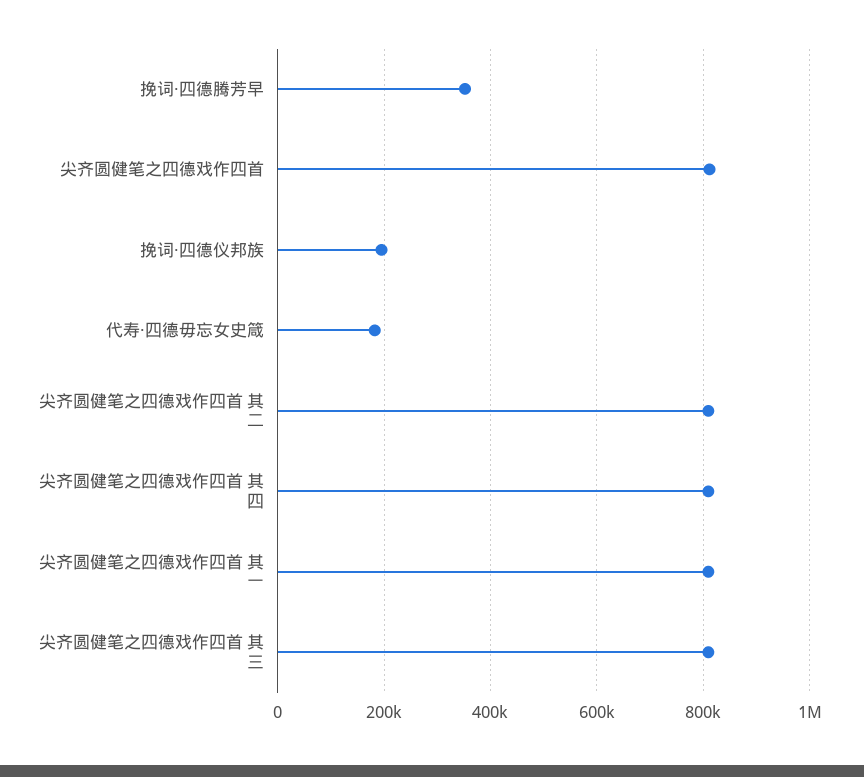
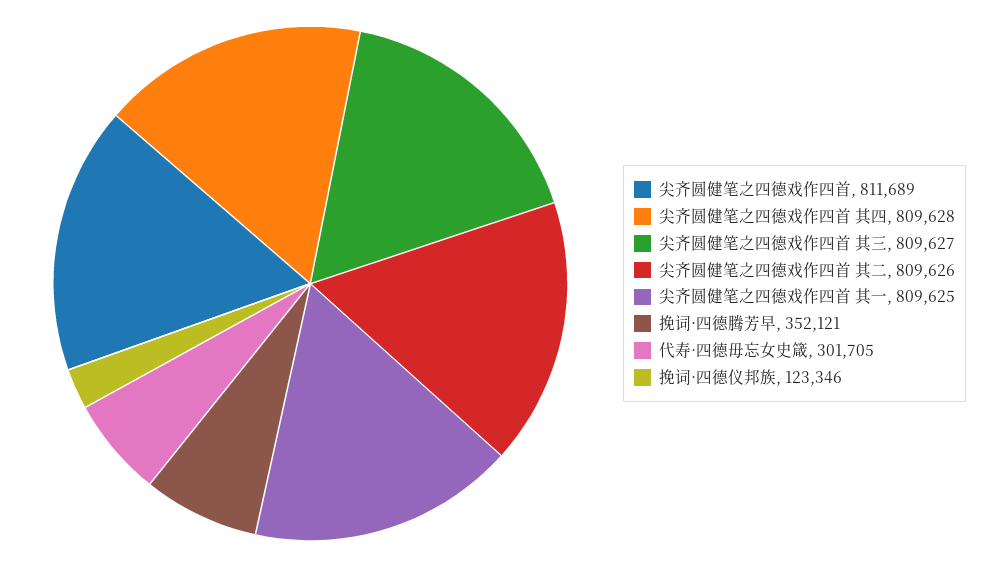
  {
    "挽词·四德腾芳早": 352121,
    "尖齐圆健笔之四德戏作四首": 811689,
-   "挽词·四德仪邦族": 200000,
+   "挽词·四德仪邦族": 123346,
-   "代寿·四德毋忘女史箴": 180000,
+   "代寿·四德毋忘女史箴": 301705,
    "尖齐圆健笔之四德戏作四首 其二": 809626,
    "尖齐圆健笔之四德戏作四首 其四": 809628,
    "尖齐圆健笔之四德戏作四首 其一": 809625,
    "尖齐圆健笔之四德戏作四首 其三": 809627
  }

